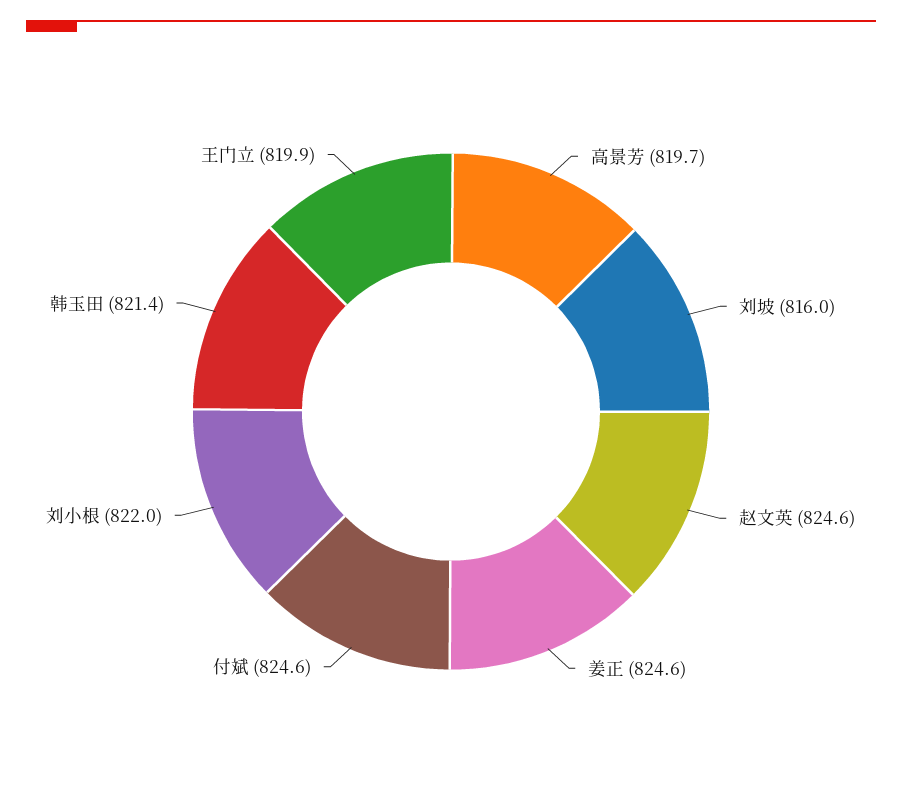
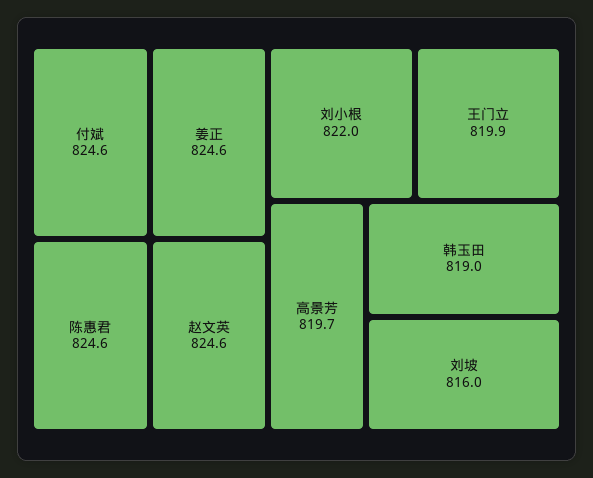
  {
    "高景芳": 819.7,
    "刘坡": 816,
    "赵文英": 824.6,
    "姜正": 824.6,
    "付斌": 824.6,
    "刘小根": 822,
-   "韩玉田": 821.4,
+   "韩玉田": 819,
-   "王门立": 819.9
+   "王门立": 819.9,
+   "陈惠君": 824.6
  }

